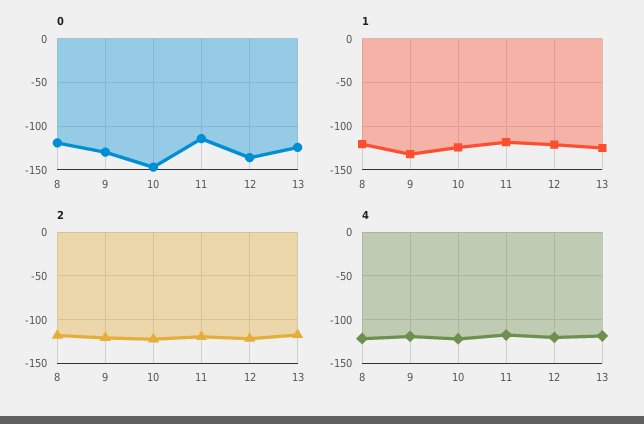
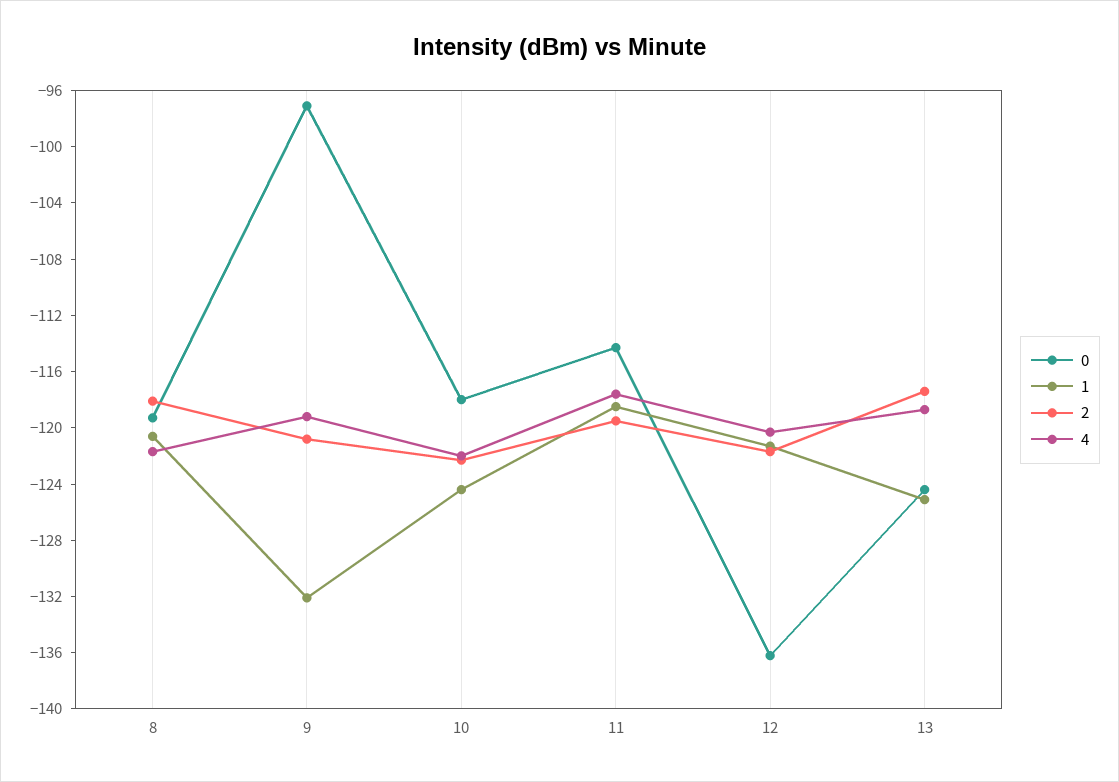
  {
    "0": {
      "8": -119,
-     "9": -130,
+     "9": -97,
-     "10": -150,
+     "10": -118,
      "11": -114,
      "12": -136,
      "13": -124
    },
    "1": {
      "8": -121,
      "9": -132,
      "10": -124,
      "11": -119,
      "12": -121,
      "13": -125
    },
    "2": {
      "8": -118,
      "9": -121,
      "10": -122,
      "11": -120,
      "12": -122,
      "13": -117
    },
    "4": {
      "8": -122,
      "9": -119,
      "10": -122,
      "11": -118,
      "12": -120,
      "13": -119
    }
  }

